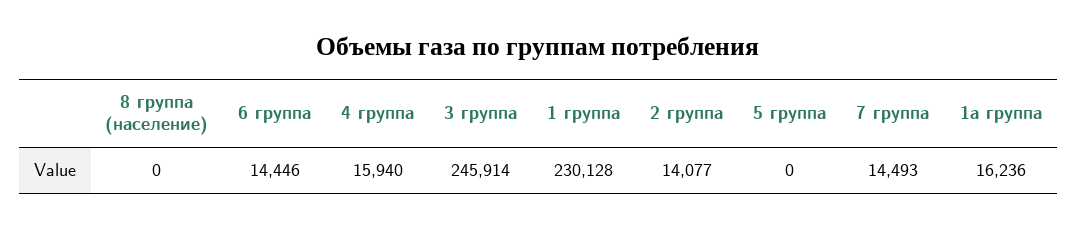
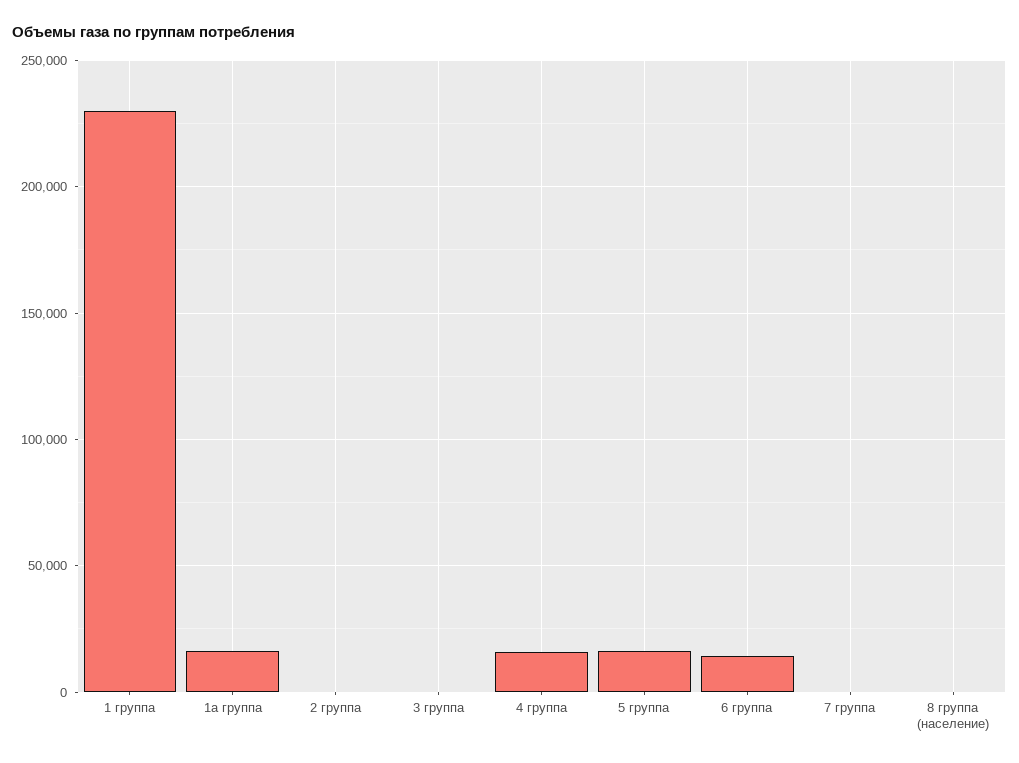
  {
    "8 группа (население)": 0,
    "6 группа": 14446,
    "4 группа": 15940,
-   "3 группа": 245914,
+   "3 группа": 0,
    "1 группа": 230128,
-   "2 группа": 14077,
+   "2 группа": 0,
-   "5 группа": 0,
+   "5 группа": 15000,
-   "7 группа": 14493,
+   "7 группа": 0,
    "1а группа": 16236
  }

